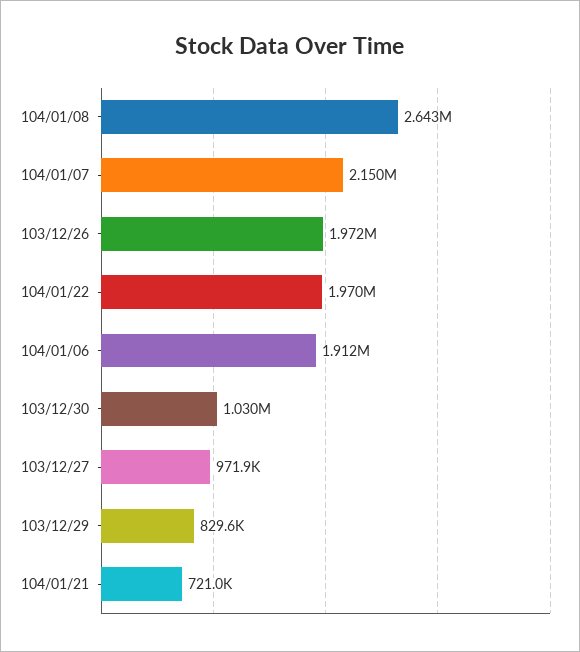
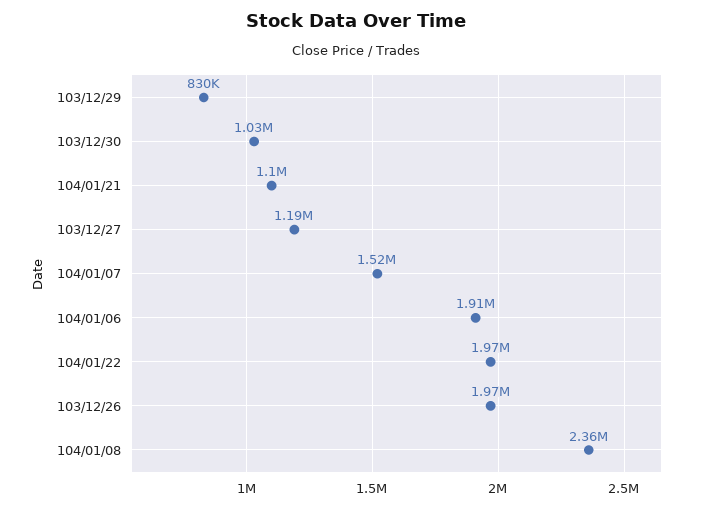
  {
-   "104/01/08": 2643000,
+   "104/01/08": 2360000,
-   "104/01/07": 2150000,
+   "104/01/07": 1520000,
    "103/12/26": 1972000,
    "104/01/22": 1970000,
    "104/01/06": 1912000,
    "103/12/30": 1030000,
-   "103/12/27": 971900,
+   "103/12/27": 1190000,
    "103/12/29": 829600,
-   "104/01/21": 721000
+   "104/01/21": 1100000
  }

